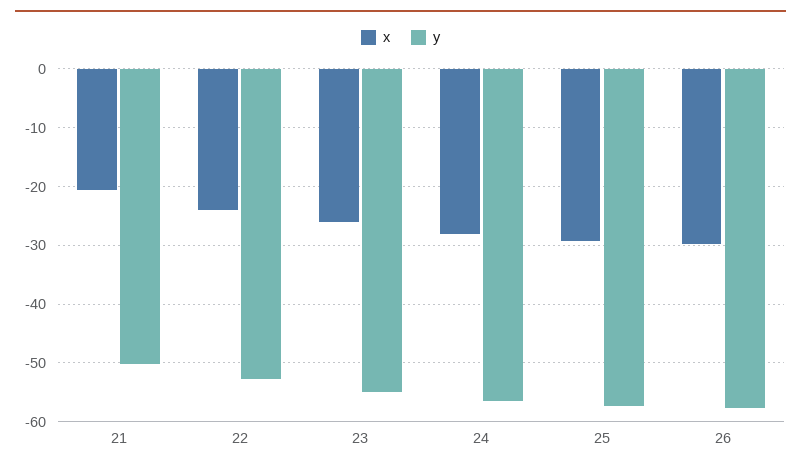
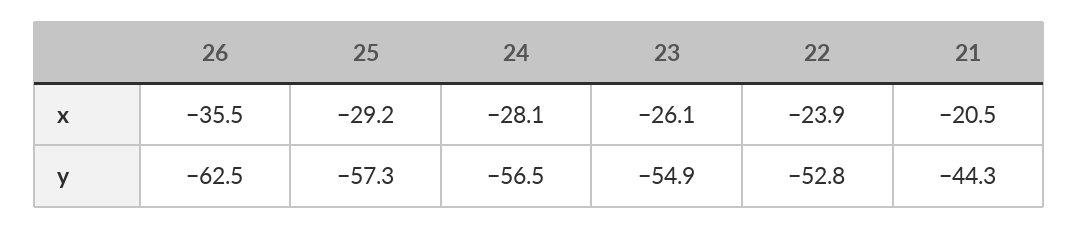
  {
    "x": {
      "21": -20.5,
      "22": -23.9,
      "23": -26.1,
      "24": -28.1,
      "25": -29.2,
-     "26": -30
+     "26": -35.5
    },
    "y": {
-     "21": -50,
+     "21": -44.3,
      "22": -52.8,
      "23": -54.9,
      "24": -56.5,
      "25": -57.3,
-     "26": -58
+     "26": -62.5
    }
  }

